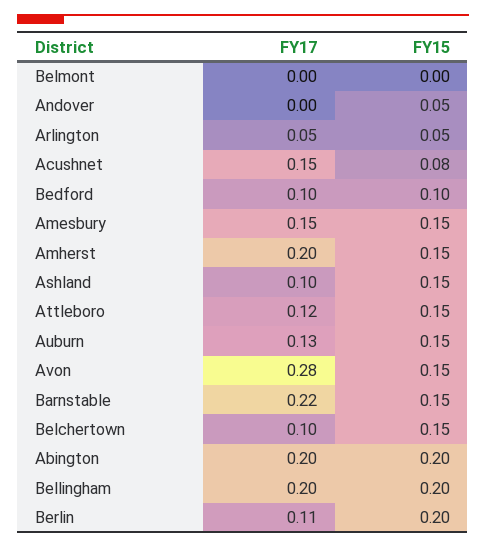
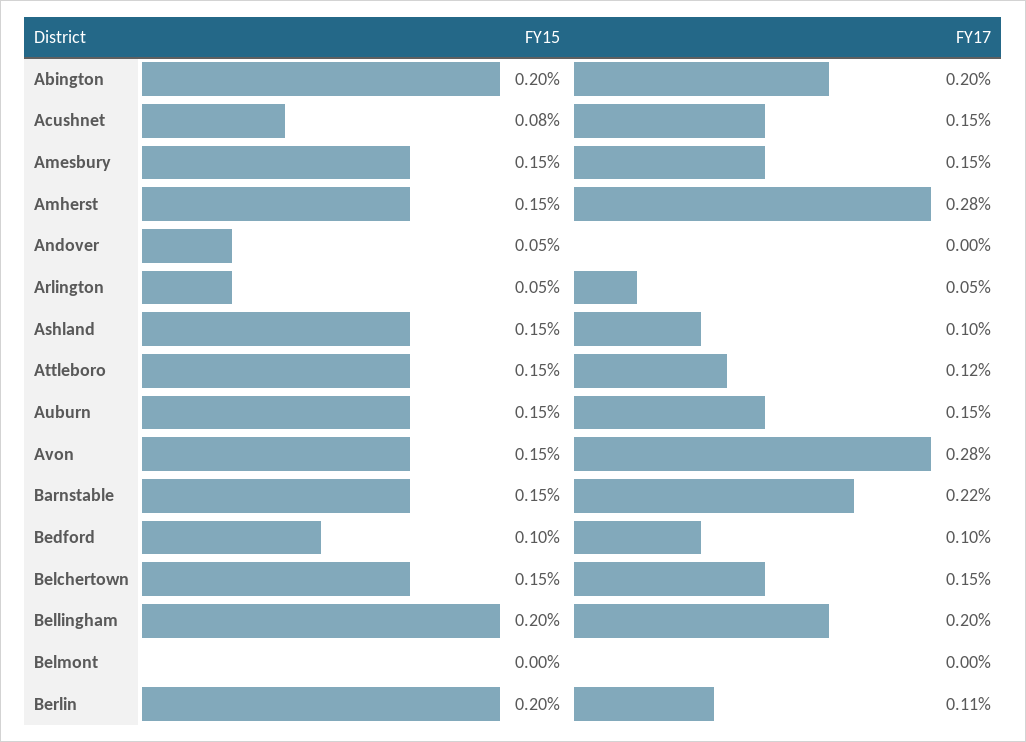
  {
    "FY17": {
      "Belmont": 0,
      "Andover": 0,
      "Arlington": 0.05,
      "Acushnet": 0.15,
      "Bedford": 0.1,
      "Amesbury": 0.15,
-     "Amherst": 0.2,
+     "Amherst": 0.28,
      "Ashland": 0.1,
      "Attleboro": 0.12,
-     "Auburn": 0.13,
+     "Auburn": 0.15,
      "Avon": 0.28,
      "Barnstable": 0.22,
-     "Belchertown": 0.1,
+     "Belchertown": 0.15,
      "Abington": 0.2,
      "Bellingham": 0.2,
      "Berlin": 0.11
    },
    "FY15": {
      "Belmont": 0,
      "Andover": 0.05,
      "Arlington": 0.05,
      "Acushnet": 0.08,
      "Bedford": 0.1,
      "Amesbury": 0.15,
      "Amherst": 0.15,
      "Ashland": 0.15,
      "Attleboro": 0.15,
      "Auburn": 0.15,
      "Avon": 0.15,
      "Barnstable": 0.15,
      "Belchertown": 0.15,
      "Abington": 0.2,
      "Bellingham": 0.2,
      "Berlin": 0.2
    }
  }

